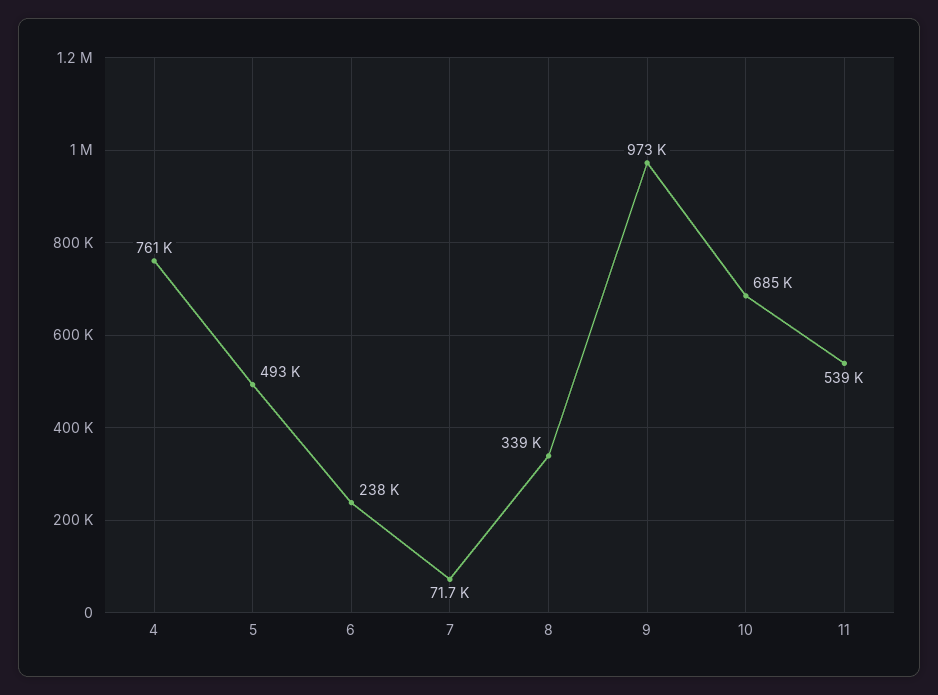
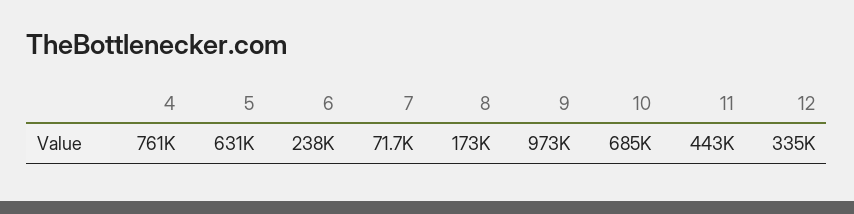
  {
    "4": 761000,
-   "5": 493000,
+   "5": 631000,
    "6": 238000,
    "7": 71700,
-   "8": 339000,
+   "8": 173000,
    "9": 973000,
    "10": 685000,
-   "11": 539000
+   "11": 443000,
+   "12": 335000
  }

